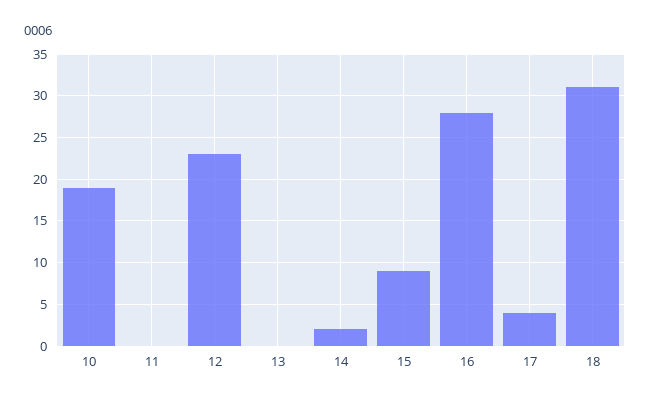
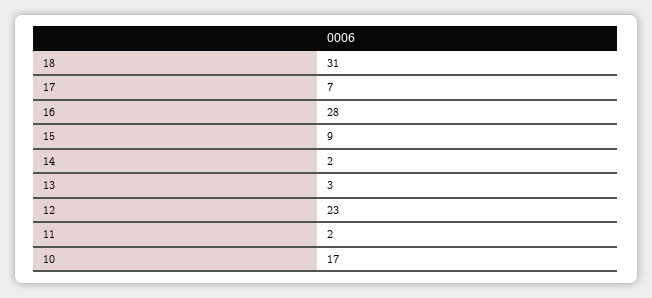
  {
-   "10": 19,
+   "10": 17,
-   "11": 0,
+   "11": 2,
    "12": 23,
-   "13": 0,
+   "13": 3,
    "14": 2,
    "15": 9,
    "16": 28,
-   "17": 4,
+   "17": 7,
    "18": 31
  }

